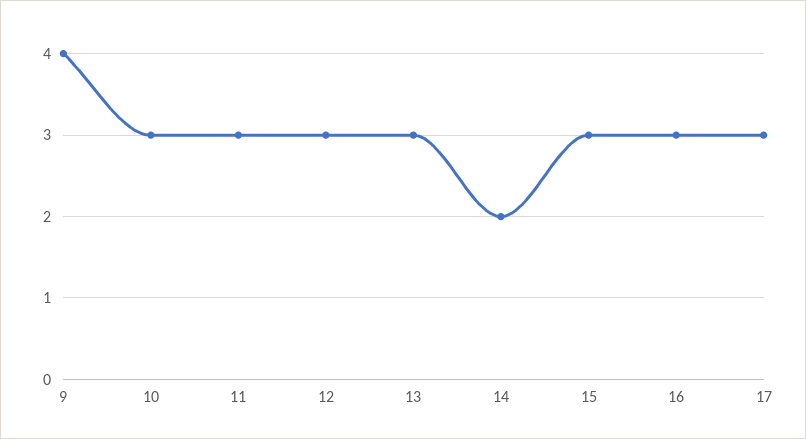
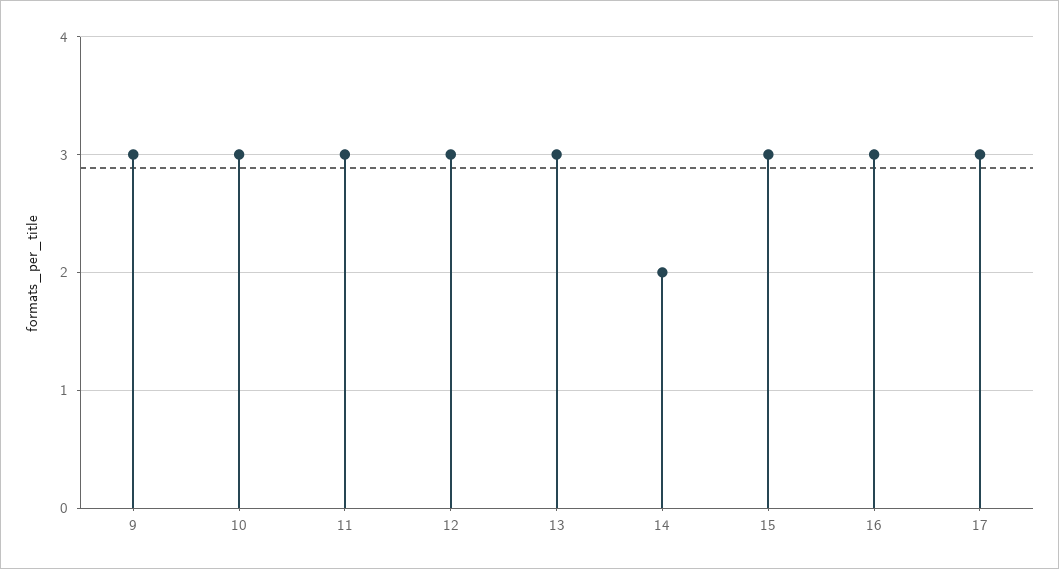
  {
-   "9": 4,
+   "9": 3,
    "10": 3,
    "11": 3,
    "12": 3,
    "13": 3,
    "14": 2,
    "15": 3,
    "16": 3,
    "17": 3
  }

